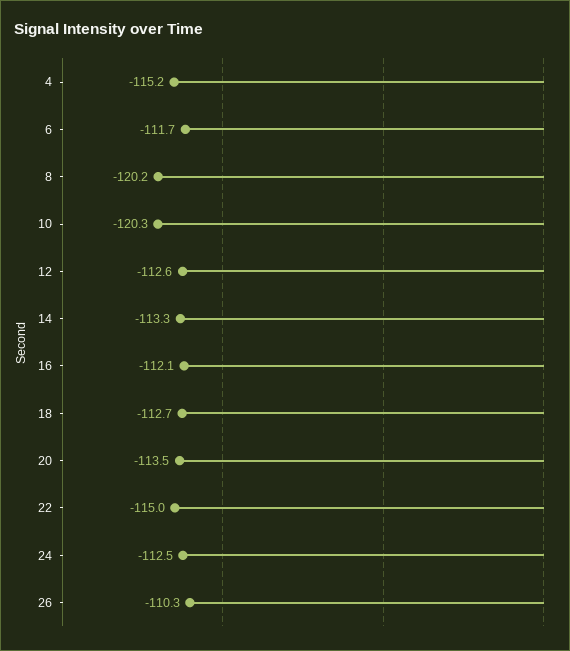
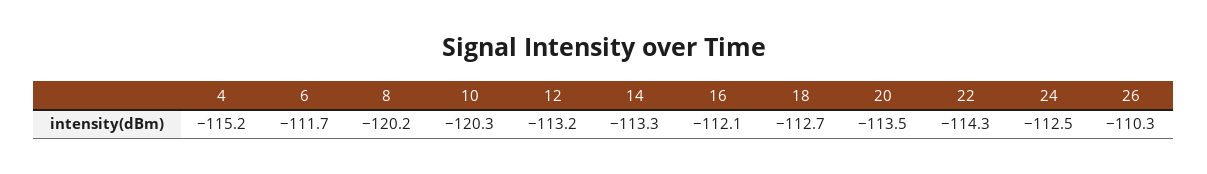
  {
    "4": -115.2,
    "6": -111.7,
    "8": -120.2,
    "10": -120.3,
-   "12": -112.6,
+   "12": -113.2,
    "14": -113.3,
    "16": -112.1,
    "18": -112.7,
    "20": -113.5,
-   "22": -115,
+   "22": -114.3,
    "24": -112.5,
    "26": -110.3
  }

